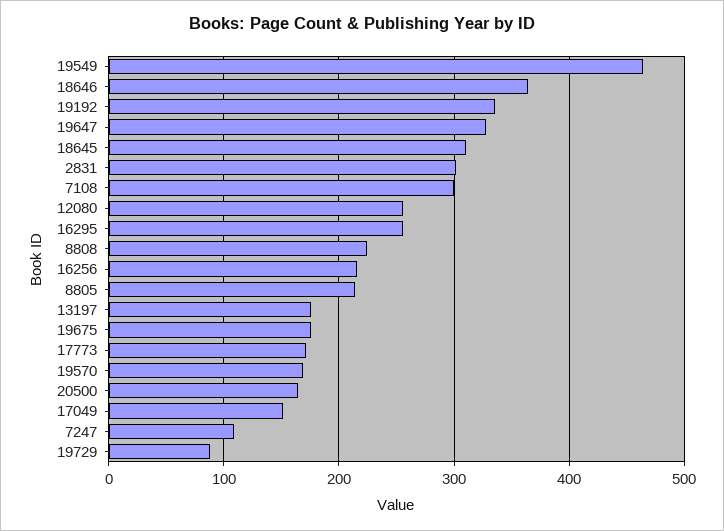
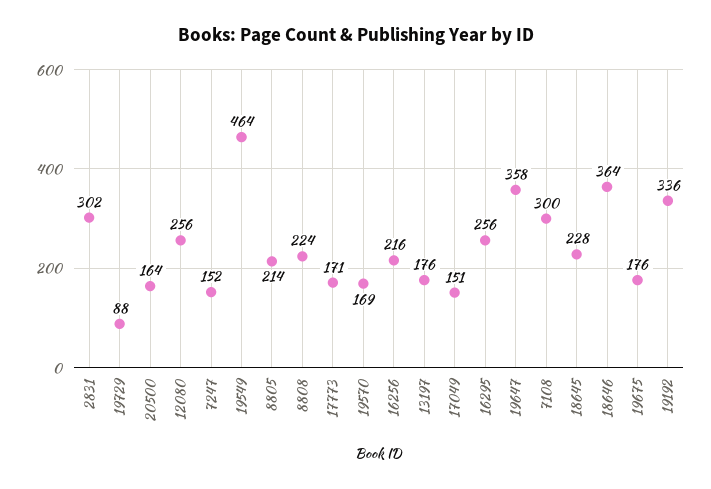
  {
    "19549": 464,
    "18646": 364,
    "19192": 336,
-   "19647": 330,
+   "19647": 358,
-   "18645": 310,
+   "18645": 228,
    "2831": 302,
    "7108": 300,
    "12080": 256,
    "16295": 256,
    "8808": 224,
    "16256": 216,
    "8805": 214,
    "13197": 176,
    "19675": 176,
    "17773": 171,
    "19570": 169,
    "20500": 164,
    "17049": 151,
-   "7247": 110,
+   "7247": 152,
    "19729": 88
  }

